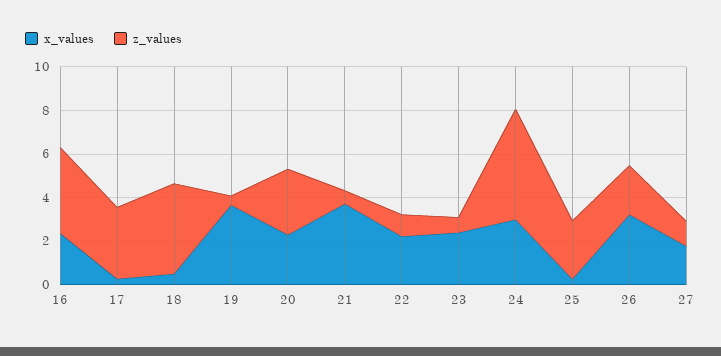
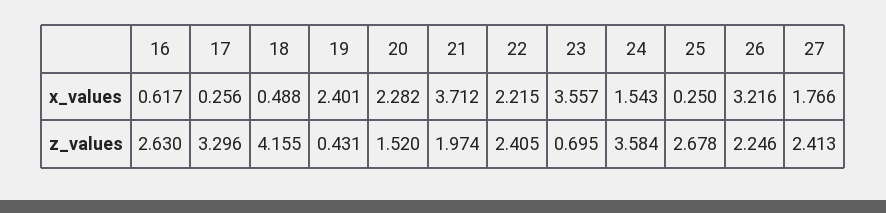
  {
    "x_values": {
-     "16": 2.5,
+     "16": 0.617,
      "17": 0.256,
      "18": 0.488,
-     "19": 3.5,
+     "19": 2.401,
      "20": 2.282,
      "21": 3.712,
      "22": 2.215,
-     "23": 2.5,
+     "23": 3.557,
-     "24": 3,
+     "24": 1.543,
      "25": 0.25,
      "26": 3.216,
      "27": 1.766
    },
    "z_values": {
-     "16": 4,
+     "16": 2.63,
      "17": 3.296,
      "18": 4.155,
      "19": 0.431,
-     "20": 3,
+     "20": 1.52,
-     "21": 0.5,
+     "21": 1.974,
-     "22": 1,
+     "22": 2.405,
      "23": 0.695,
-     "24": 5,
+     "24": 3.584,
      "25": 2.678,
      "26": 2.246,
-     "27": 1
+     "27": 2.413
    }
  }

